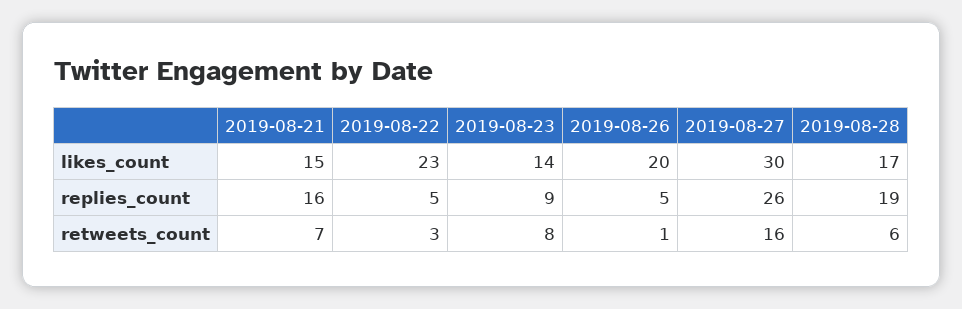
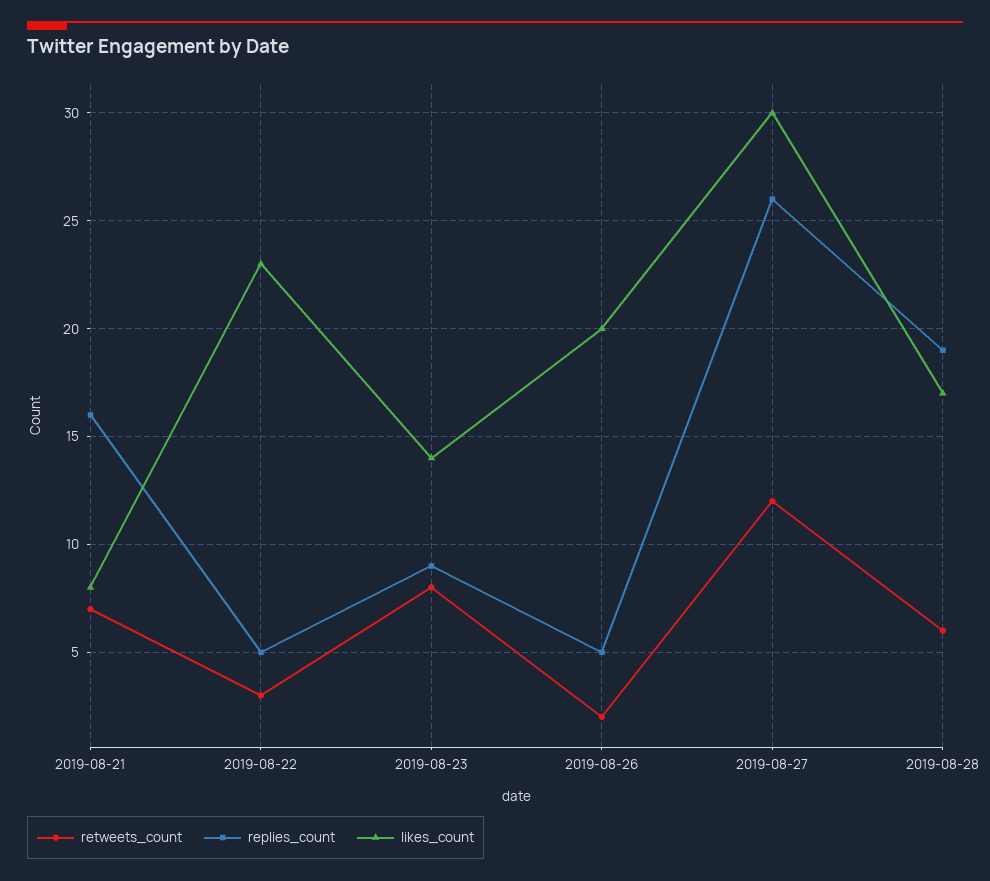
  {
    "likes_count": {
-     "2019-08-21": 15,
+     "2019-08-21": 8,
      "2019-08-22": 23,
      "2019-08-23": 14,
      "2019-08-26": 20,
      "2019-08-27": 30,
      "2019-08-28": 17
    },
    "replies_count": {
      "2019-08-21": 16,
      "2019-08-22": 5,
      "2019-08-23": 9,
      "2019-08-26": 5,
      "2019-08-27": 26,
      "2019-08-28": 19
    },
    "retweets_count": {
      "2019-08-21": 7,
      "2019-08-22": 3,
      "2019-08-23": 8,
-     "2019-08-26": 1,
+     "2019-08-26": 2,
-     "2019-08-27": 16,
+     "2019-08-27": 12,
      "2019-08-28": 6
    }
  }

